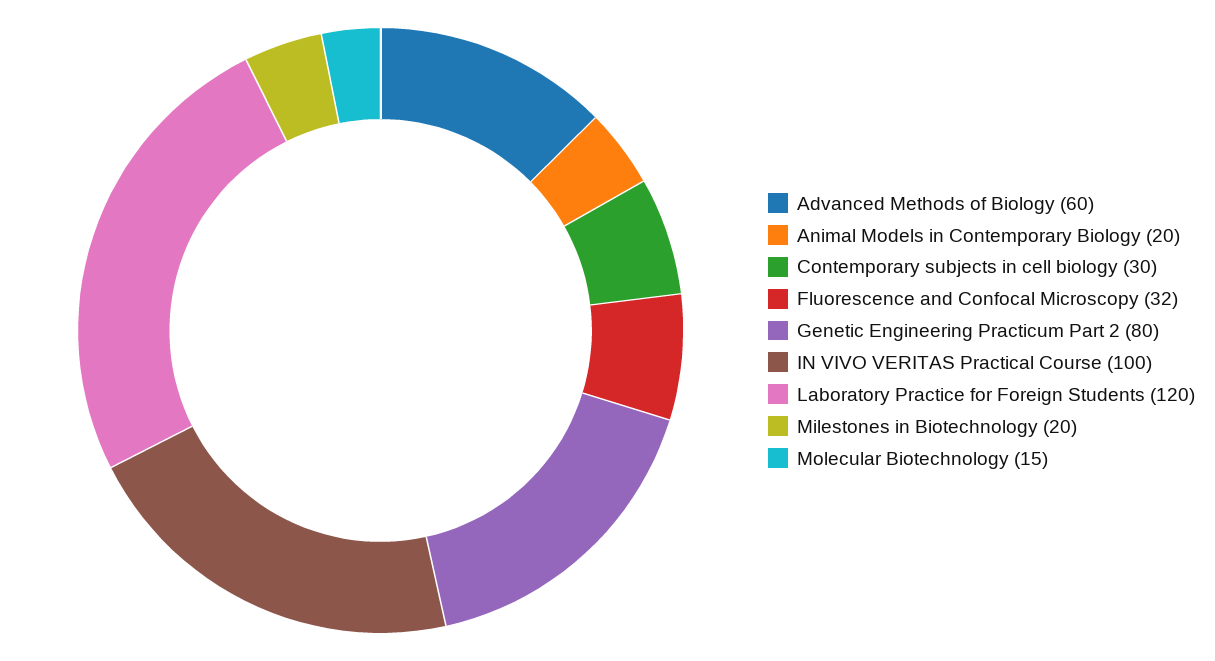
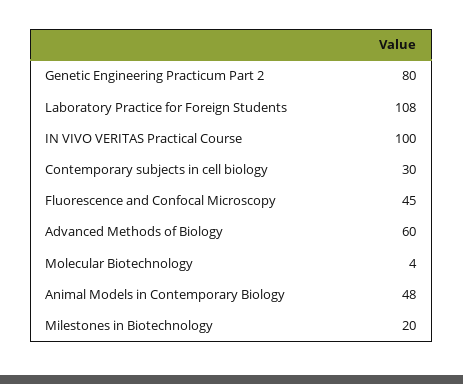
  {
    "Advanced Methods of Biology": 60,
-   "Animal Models in Contemporary Biology": 20,
+   "Animal Models in Contemporary Biology": 48,
    "Contemporary subjects in cell biology": 30,
-   "Fluorescence and Confocal Microscopy": 32,
+   "Fluorescence and Confocal Microscopy": 45,
    "Genetic Engineering Practicum Part 2": 80,
    "IN VIVO VERITAS Practical Course": 100,
-   "Laboratory Practice for Foreign Students": 120,
+   "Laboratory Practice for Foreign Students": 108,
    "Milestones in Biotechnology": 20,
-   "Molecular Biotechnology": 15
+   "Molecular Biotechnology": 4
  }

